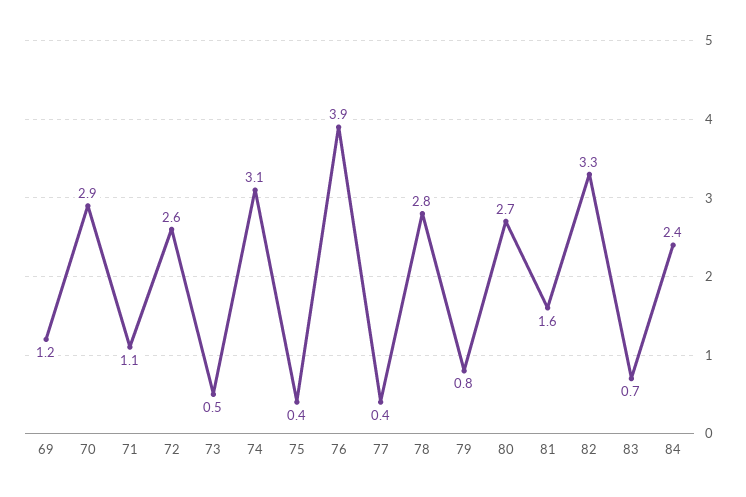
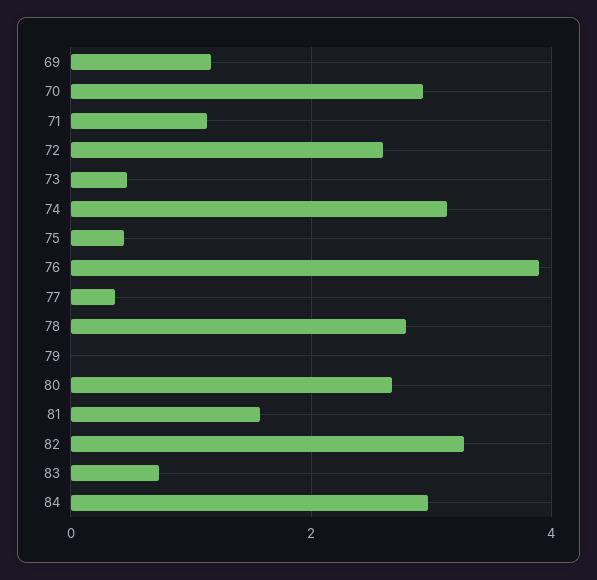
  {
    "69": 1.2,
    "70": 2.9,
    "71": 1.1,
    "72": 2.6,
    "73": 0.5,
    "74": 3.1,
    "75": 0.4,
    "76": 3.9,
    "77": 0.4,
    "78": 2.8,
-   "79": 0.8,
+   "79": 0,
    "80": 2.7,
    "81": 1.6,
    "82": 3.3,
    "83": 0.7,
-   "84": 2.4
+   "84": 3
  }

